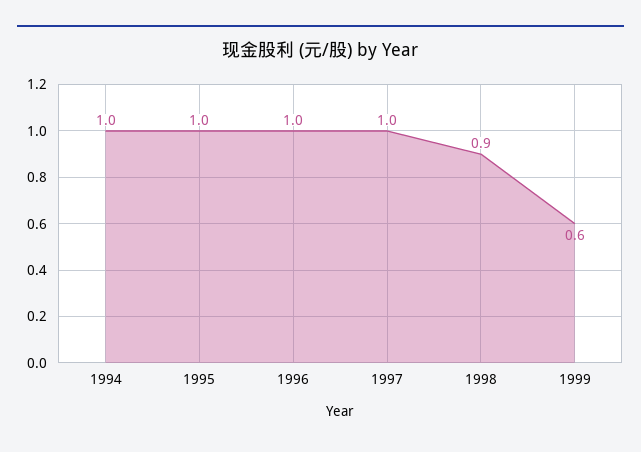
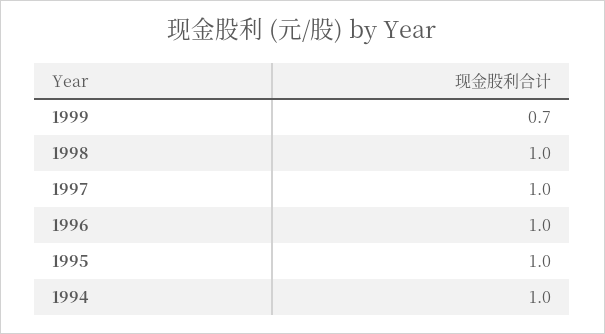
  {
    "1994": 1,
    "1995": 1,
    "1996": 1,
    "1997": 1,
-   "1998": 0.9,
+   "1998": 1,
-   "1999": 0.6
+   "1999": 0.7
  }

